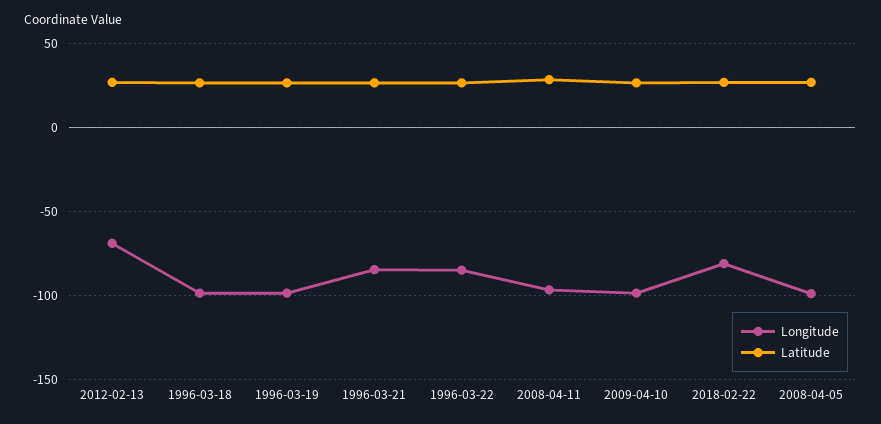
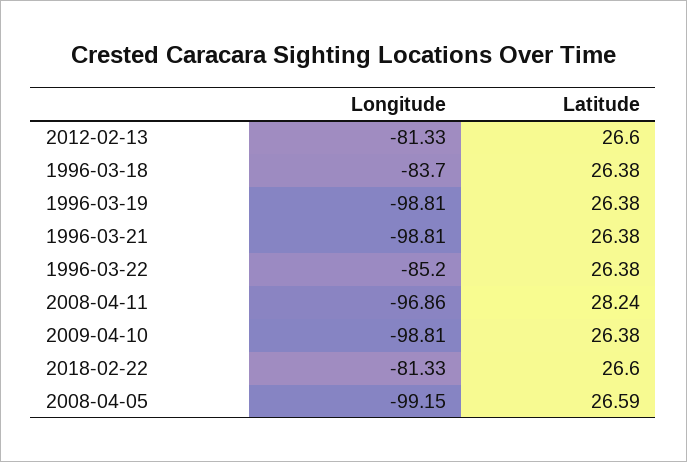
  {
    "Longitude": {
-     "2012-02-13": -70,
+     "2012-02-13": -81.33,
-     "1996-03-18": -100,
+     "1996-03-18": -83.7,
      "1996-03-19": -98.81,
-     "1996-03-21": -85,
+     "1996-03-21": -98.81,
      "1996-03-22": -85.2,
      "2008-04-11": -96.86,
      "2009-04-10": -98.81,
      "2018-02-22": -81.33,
      "2008-04-05": -99.15
    },
    "Latitude": {
      "2012-02-13": 26.6,
      "1996-03-18": 26.38,
      "1996-03-19": 26.38,
      "1996-03-21": 26.38,
      "1996-03-22": 26.38,
      "2008-04-11": 28.24,
      "2009-04-10": 26.38,
      "2018-02-22": 26.6,
      "2008-04-05": 26.59
    }
  }

